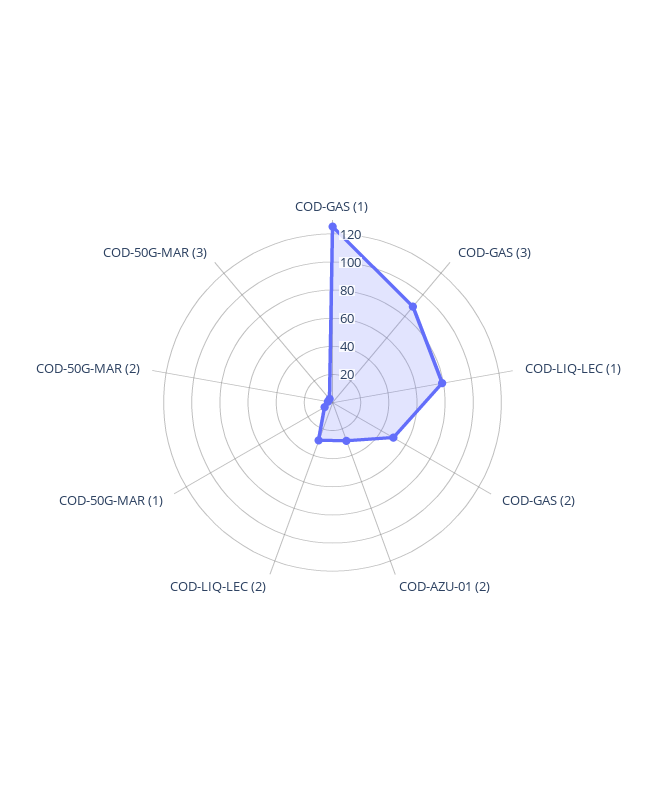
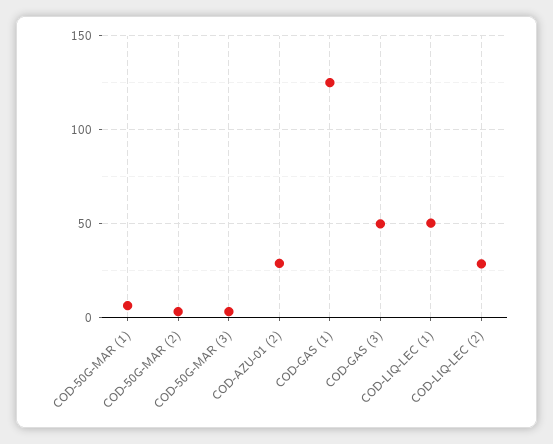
  {
    "COD-GAS (1)": 125,
-   "COD-GAS (3)": 90,
+   "COD-GAS (3)": 50,
-   "COD-LIQ-LEC (1)": 80,
+   "COD-LIQ-LEC (1)": 50,
-   "COD-GAS (2)": 50,
    "COD-AZU-01 (2)": 30,
    "COD-LIQ-LEC (2)": 30,
    "COD-50G-MAR (1)": 5,
    "COD-50G-MAR (2)": 5,
    "COD-50G-MAR (3)": 5
  }

